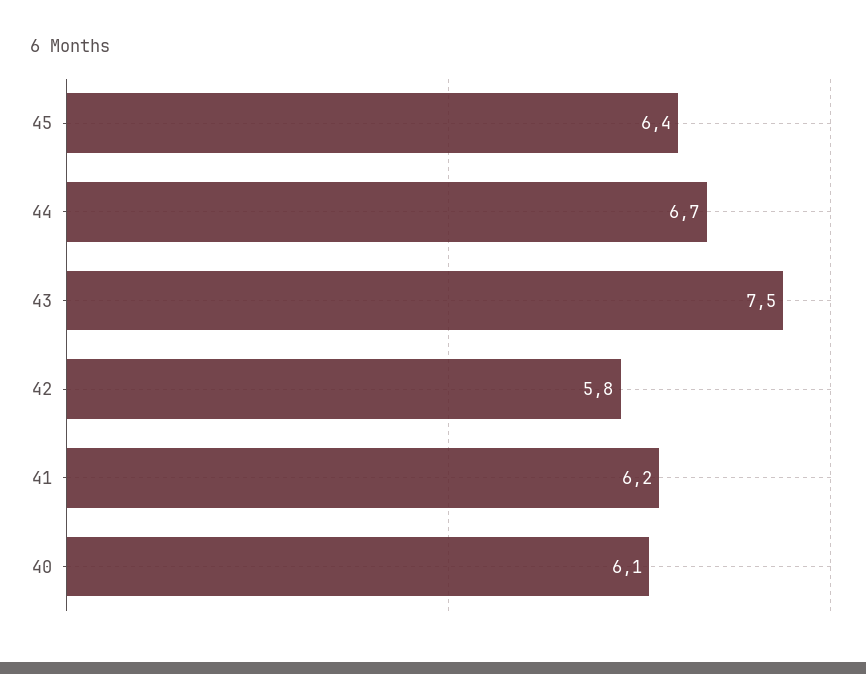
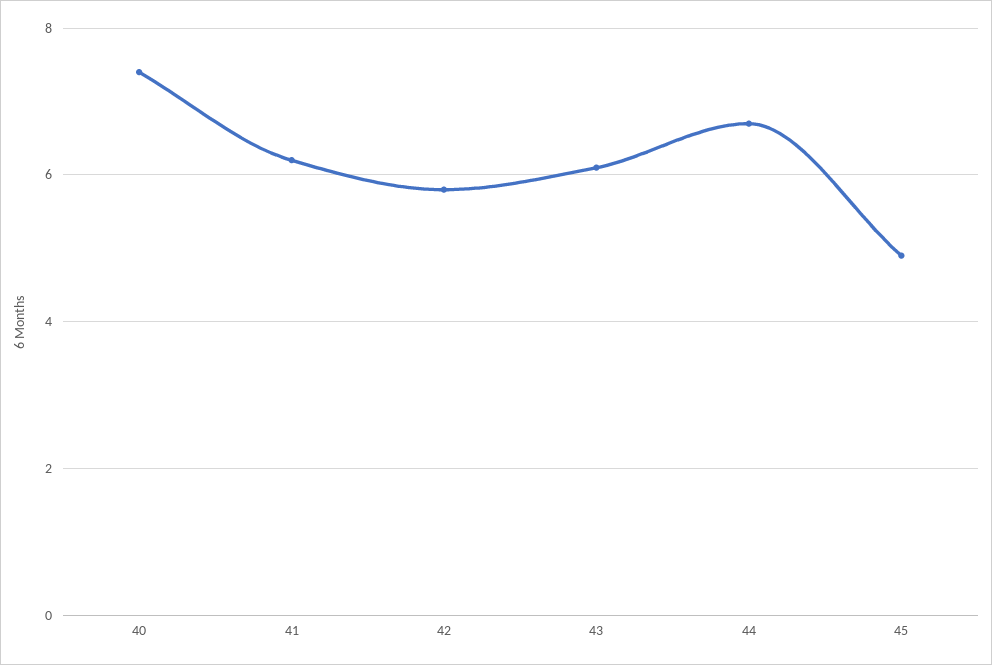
  {
-   "45": 6.4,
+   "45": 5,
    "44": 6.7,
-   "43": 7.5,
+   "43": 6,
    "42": 5.8,
    "41": 6.2,
-   "40": 6.1
+   "40": 7.5
  }

